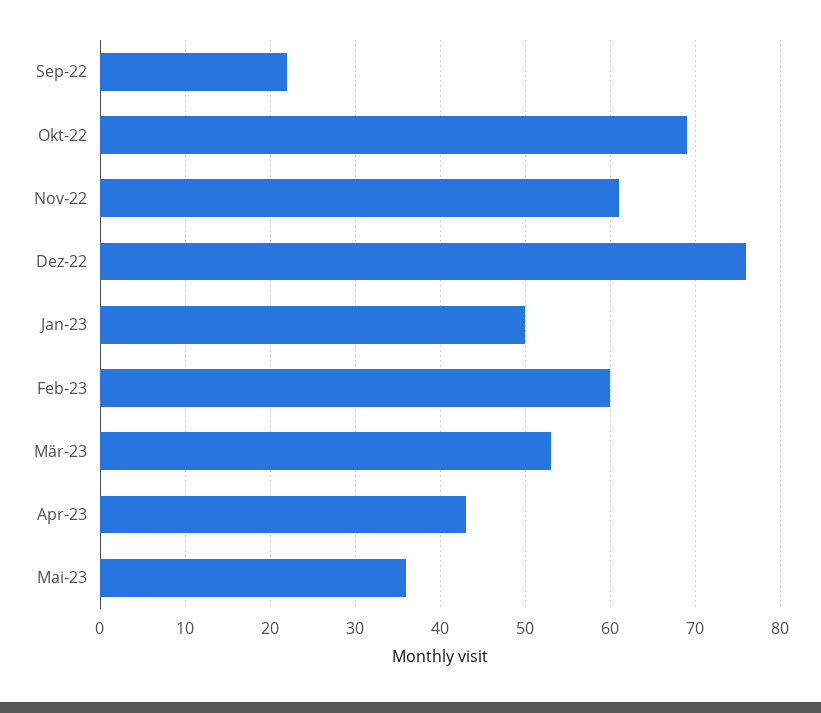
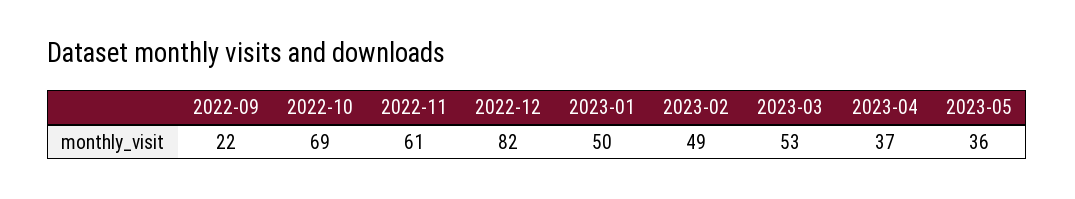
  {
    "Sep-22": 22,
    "Okt-22": 69,
    "Nov-22": 61,
-   "Dez-22": 76,
+   "Dez-22": 82,
    "Jan-23": 50,
-   "Feb-23": 60,
+   "Feb-23": 49,
    "Mär-23": 53,
-   "Apr-23": 43,
+   "Apr-23": 37,
    "Mai-23": 36
  }

